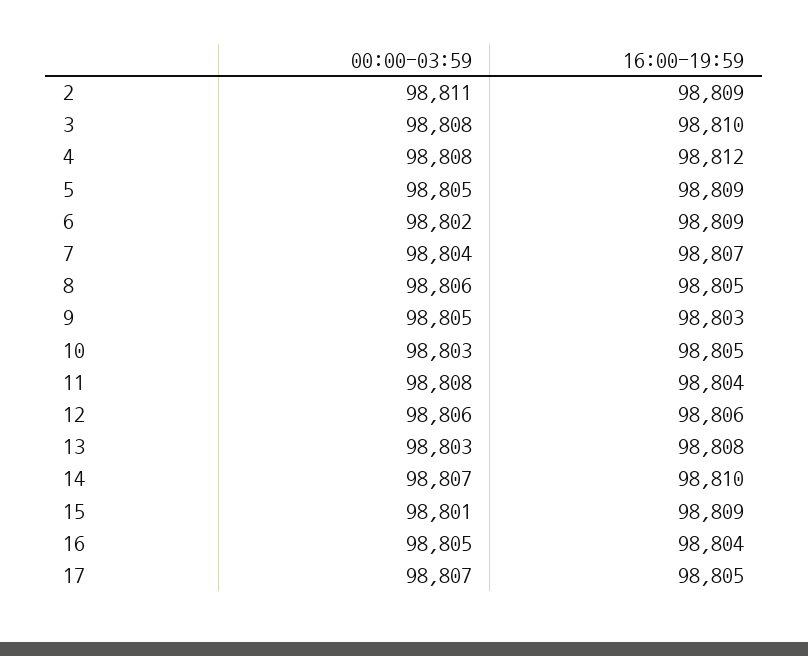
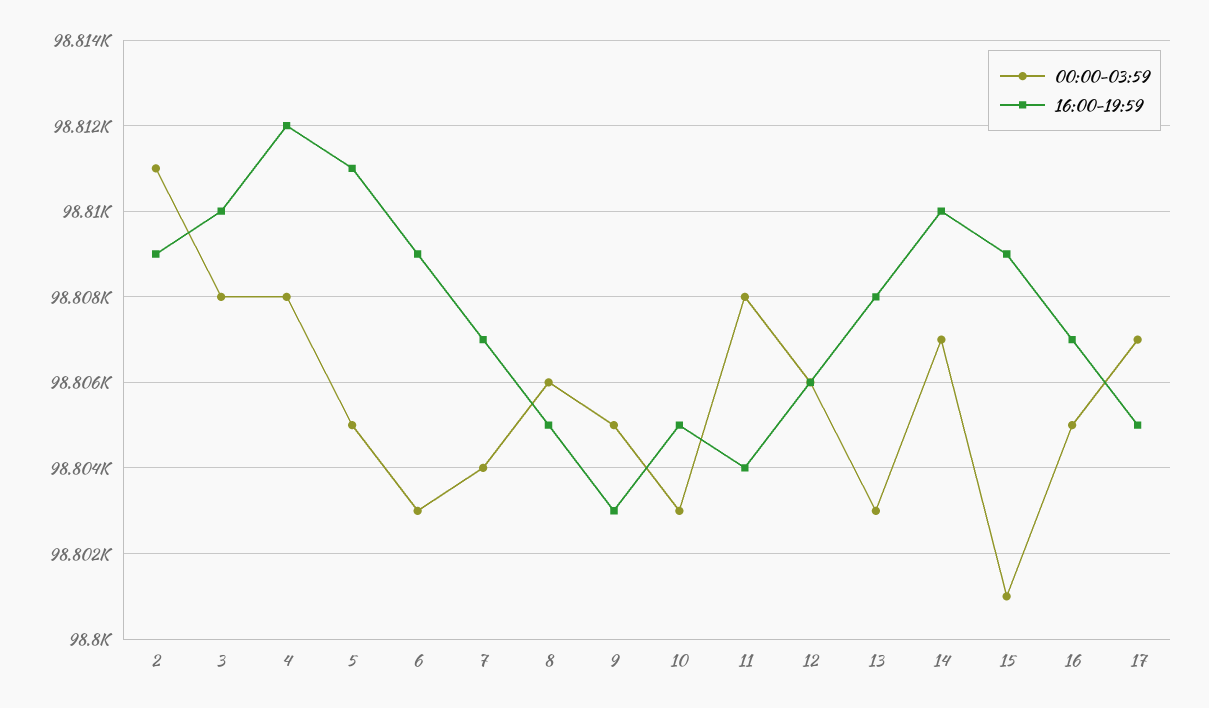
  {
    "00:00-03:59": {
      "2": 98811,
      "3": 98808,
      "4": 98808,
      "5": 98805,
-     "6": 98802,
+     "6": 98803,
      "7": 98804,
      "8": 98806,
      "9": 98805,
      "10": 98803,
      "11": 98808,
      "12": 98806,
      "13": 98803,
      "14": 98807,
      "15": 98801,
      "16": 98805,
      "17": 98807
    },
    "16:00-19:59": {
      "2": 98809,
      "3": 98810,
      "4": 98812,
-     "5": 98809,
+     "5": 98811,
      "6": 98809,
      "7": 98807,
      "8": 98805,
      "9": 98803,
      "10": 98805,
      "11": 98804,
      "12": 98806,
      "13": 98808,
      "14": 98810,
      "15": 98809,
-     "16": 98804,
+     "16": 98807,
      "17": 98805
    }
  }

